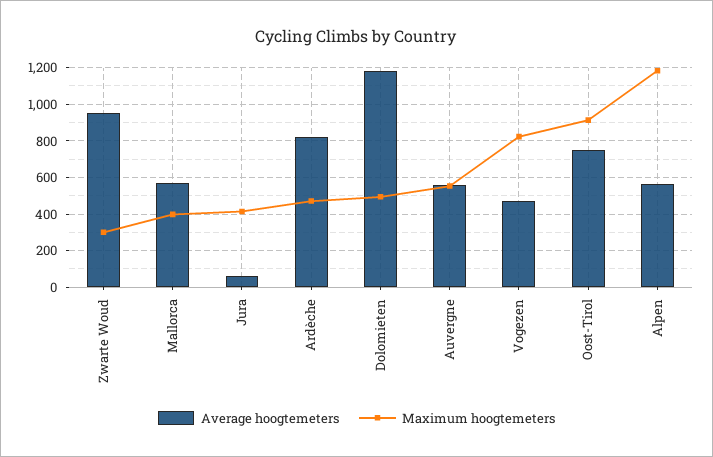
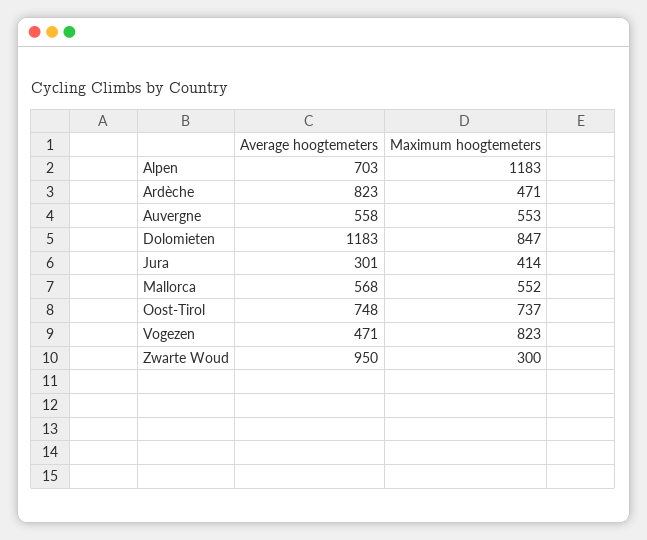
  {
    "Average hoogtemeters": {
      "Zwarte Woud": 950,
      "Mallorca": 568,
-     "Jura": 50,
+     "Jura": 301,
      "Ardèche": 823,
      "Dolomieten": 1183,
      "Auvergne": 558,
      "Vogezen": 471,
      "Oost-Tirol": 748,
-     "Alpen": 550
+     "Alpen": 703
    },
    "Maximum hoogtemeters": {
      "Zwarte Woud": 300,
-     "Mallorca": 400,
+     "Mallorca": 552,
      "Jura": 414,
      "Ardèche": 471,
-     "Dolomieten": 500,
+     "Dolomieten": 847,
      "Auvergne": 553,
      "Vogezen": 823,
-     "Oost-Tirol": 900,
+     "Oost-Tirol": 737,
      "Alpen": 1183
    }
  }

